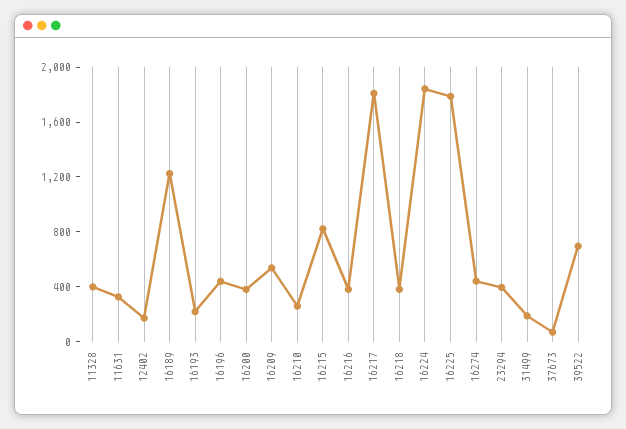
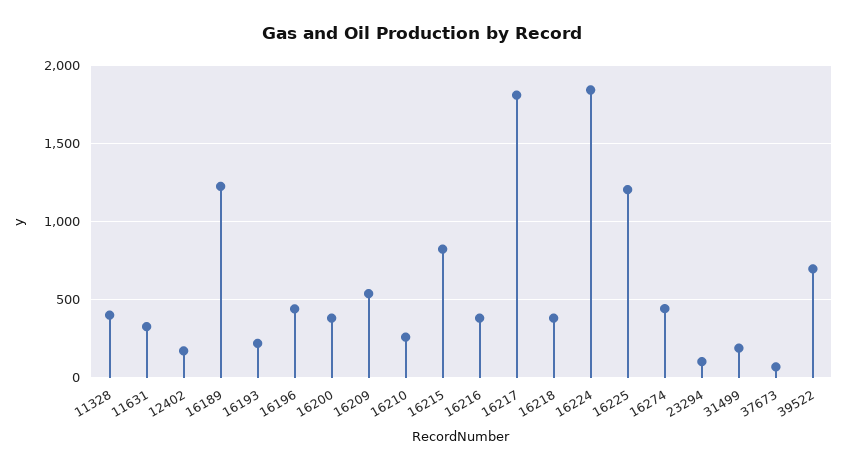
  {
    "11328": 400,
    "11631": 350,
    "12402": 150,
    "16189": 1250,
    "16193": 200,
    "16196": 450,
    "16200": 400,
    "16209": 550,
    "16210": 250,
    "16215": 800,
    "16216": 400,
    "16217": 1800,
    "16218": 400,
    "16224": 1850,
-   "16225": 1800,
+   "16225": 1200,
    "16274": 450,
-   "23294": 400,
+   "23294": 100,
    "31499": 200,
    "37673": 50,
    "39522": 700
  }

